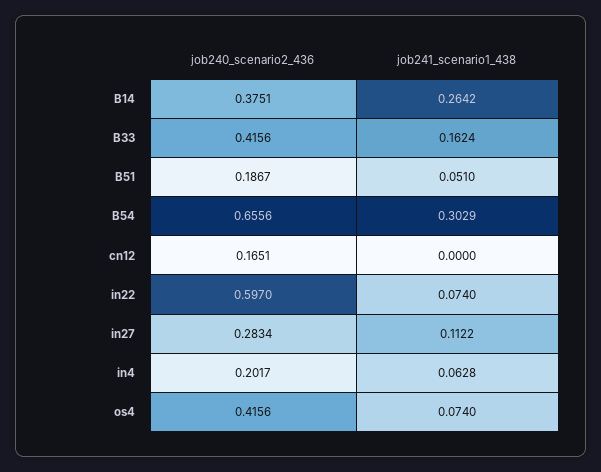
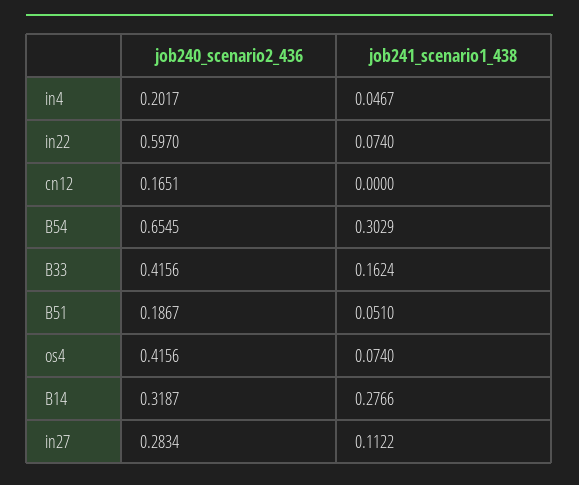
  {
    "job240_scenario2_436": {
-     "B14": 0.3751,
+     "B14": 0.3187,
      "B33": 0.4156,
      "B51": 0.1867,
-     "B54": 0.6556,
+     "B54": 0.6545,
      "cn12": 0.1651,
      "in22": 0.597,
      "in27": 0.2834,
      "in4": 0.2017,
      "os4": 0.4156
    },
    "job241_scenario1_438": {
-     "B14": 0.2642,
+     "B14": 0.2766,
      "B33": 0.1624,
      "B51": 0.051,
      "B54": 0.3029,
      "cn12": 0,
      "in22": 0.074,
      "in27": 0.1122,
-     "in4": 0.0628,
+     "in4": 0.0467,
      "os4": 0.074
    }
  }

